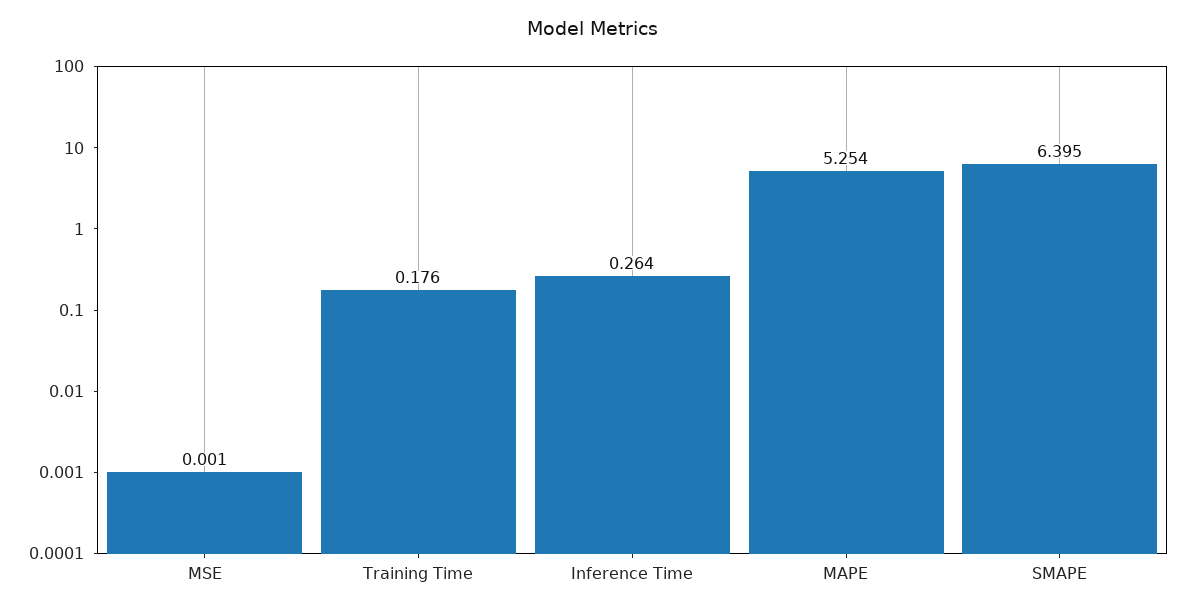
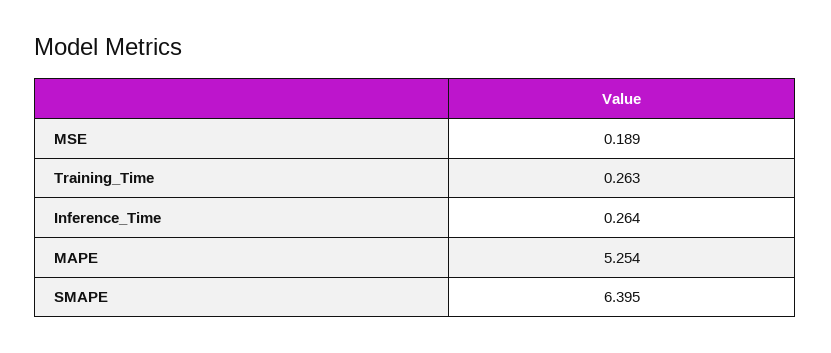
  {
-   "MSE": 0.001,
+   "MSE": 0.189,
-   "Training Time": 0.176,
+   "Training Time": 0.263,
    "Inference Time": 0.264,
    "MAPE": 5.254,
    "SMAPE": 6.395
  }

